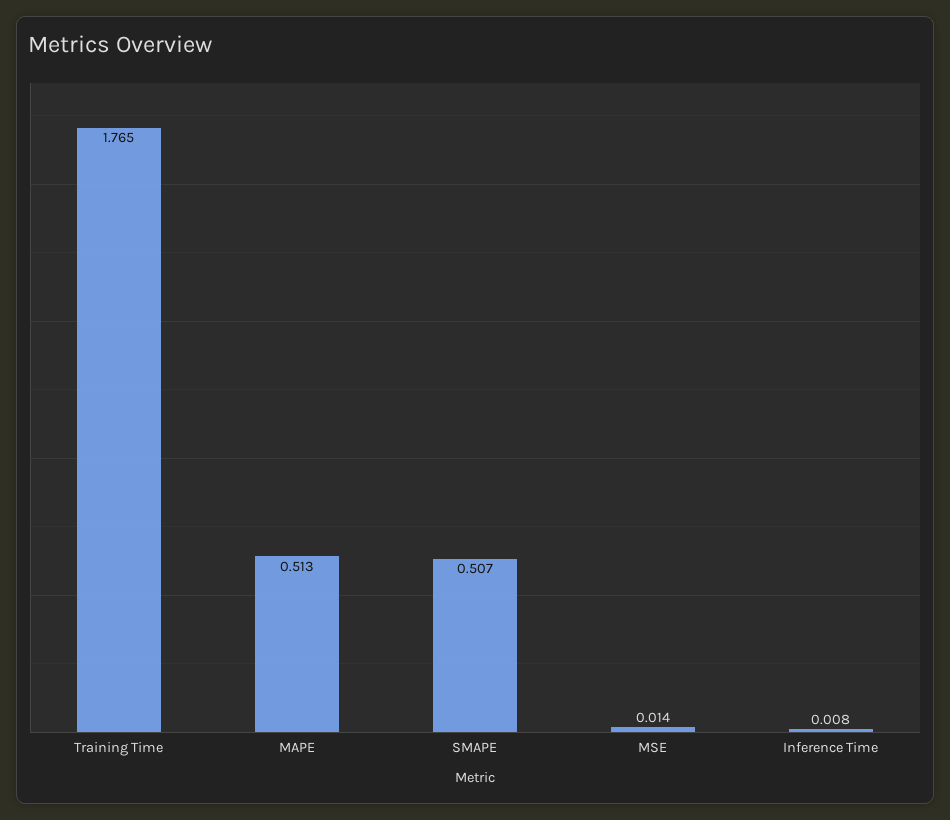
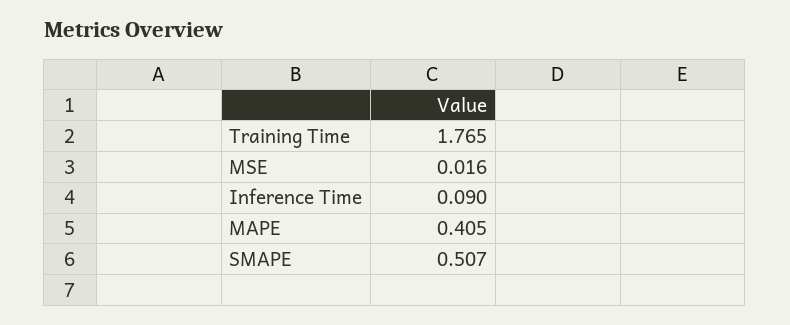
  {
    "Training Time": 1.765,
-   "MAPE": 0.513,
+   "MAPE": 0.405,
    "SMAPE": 0.507,
-   "MSE": 0.014,
+   "MSE": 0.016,
-   "Inference Time": 0.008
+   "Inference Time": 0.09
  }

